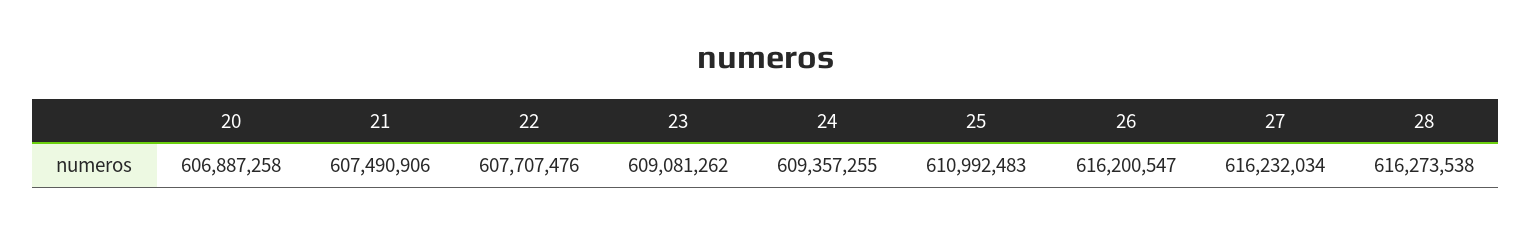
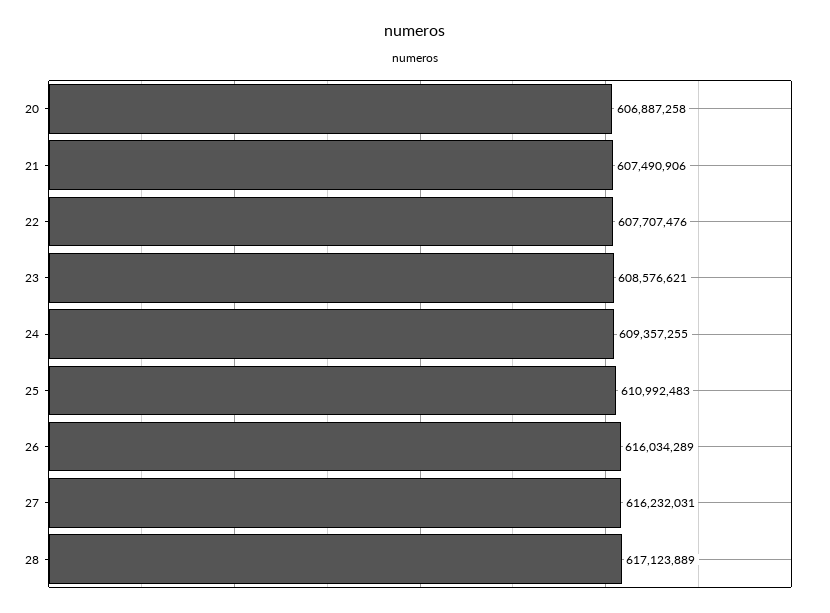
  {
    "20": 606887258,
    "21": 607490906,
    "22": 607707476,
-   "23": 609081262,
+   "23": 608576621,
    "24": 609357255,
    "25": 610992483,
-   "26": 616200547,
+   "26": 616034289,
-   "27": 616232034,
+   "27": 616232031,
-   "28": 616273538
+   "28": 617123889
  }

